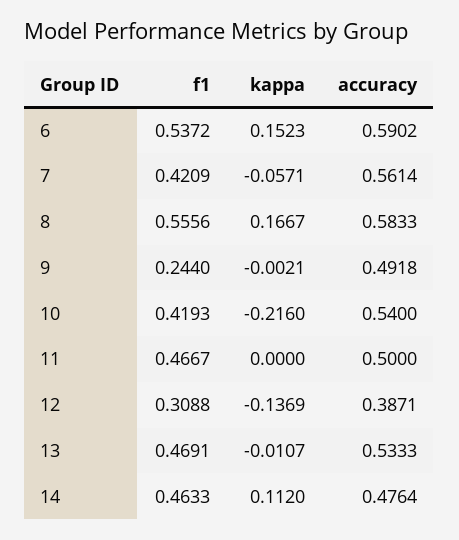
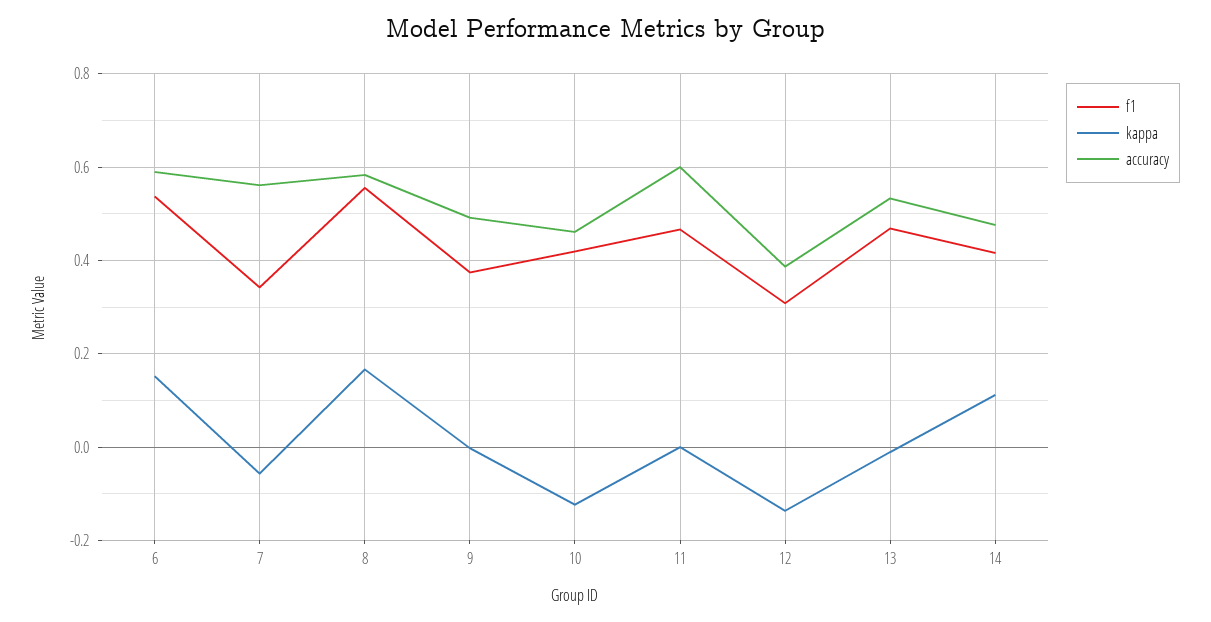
  {
    "f1": {
      "6": 0.5372,
-     "7": 0.4209,
+     "7": 0.34,
      "8": 0.5556,
-     "9": 0.244,
+     "9": 0.38,
      "10": 0.4193,
      "11": 0.4667,
      "12": 0.3088,
      "13": 0.4691,
-     "14": 0.4633
+     "14": 0.42
    },
    "kappa": {
      "6": 0.1523,
      "7": -0.0571,
      "8": 0.1667,
      "9": -0.0021,
-     "10": -0.216,
+     "10": -0.12,
      "11": 0,
      "12": -0.1369,
      "13": -0.0107,
      "14": 0.112
    },
    "accuracy": {
      "6": 0.5902,
      "7": 0.5614,
      "8": 0.5833,
      "9": 0.4918,
-     "10": 0.54,
+     "10": 0.46,
-     "11": 0.5,
+     "11": 0.6,
      "12": 0.3871,
      "13": 0.5333,
      "14": 0.4764
    }
  }

